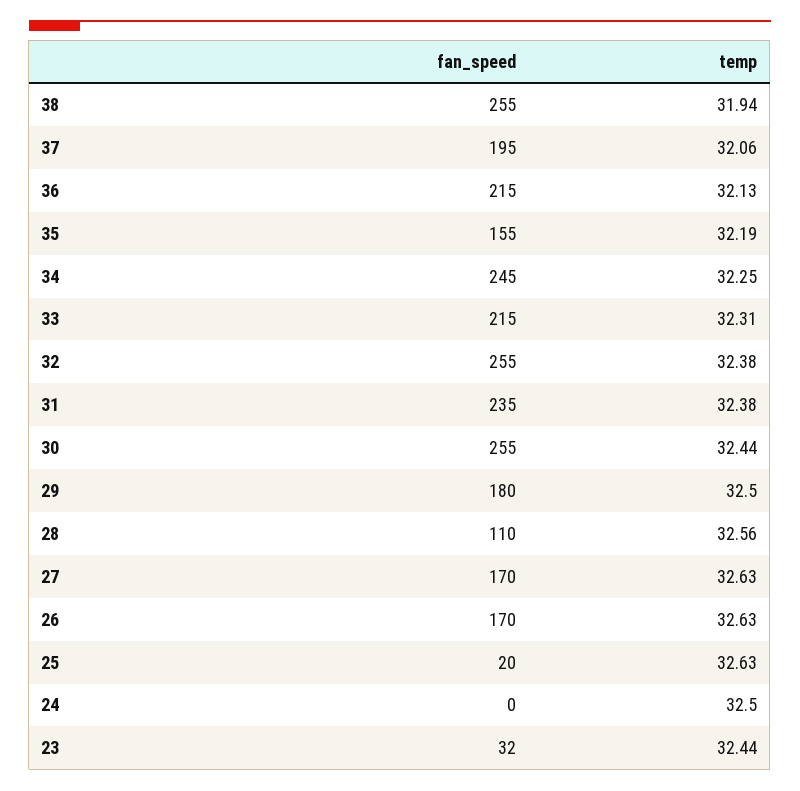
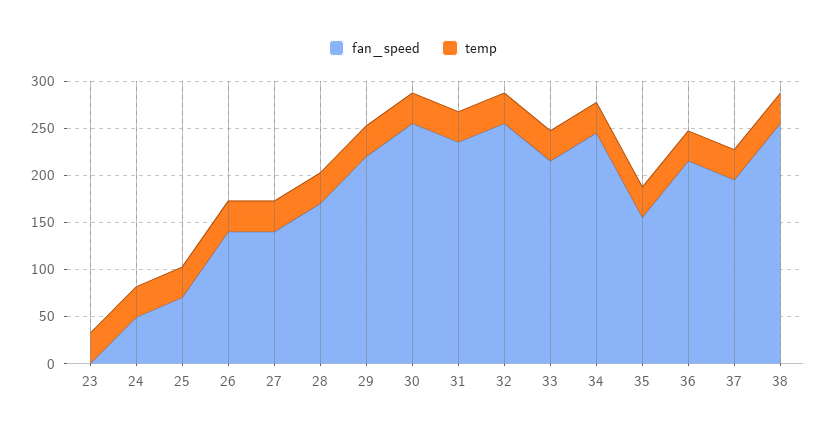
  {
    "fan_speed": {
      "38": 255,
      "37": 195,
      "36": 215,
      "35": 155,
      "34": 245,
      "33": 215,
      "32": 255,
      "31": 235,
      "30": 255,
-     "29": 180,
+     "29": 220,
-     "28": 110,
+     "28": 170,
-     "27": 170,
+     "27": 140,
-     "26": 170,
+     "26": 140,
-     "25": 20,
+     "25": 70,
-     "24": 0,
+     "24": 50,
-     "23": 32
+     "23": 0
    },
    "temp": {
      "38": 31.94,
      "37": 32.06,
      "36": 32.13,
      "35": 32.19,
      "34": 32.25,
      "33": 32.31,
      "32": 32.38,
      "31": 32.38,
      "30": 32.44,
      "29": 32.5,
      "28": 32.56,
      "27": 32.63,
      "26": 32.63,
      "25": 32.63,
      "24": 32.5,
      "23": 32.44
    }
  }

